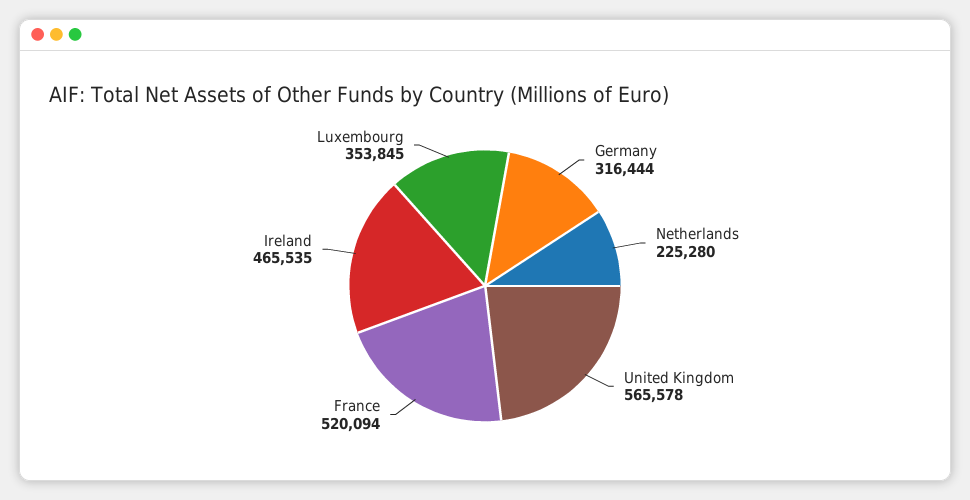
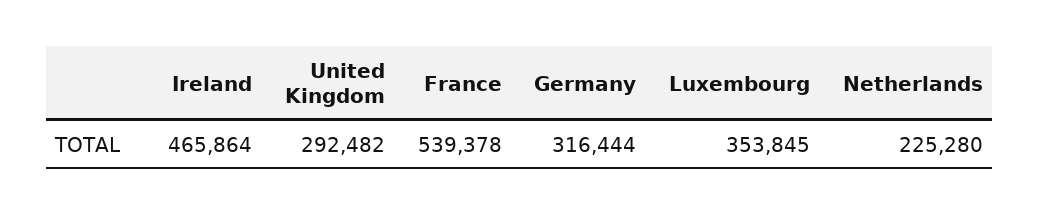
  {
    "Germany": 316444,
    "Netherlands": 225280,
-   "United Kingdom": 565578,
+   "United Kingdom": 292482,
-   "France": 520094,
+   "France": 539378,
-   "Ireland": 465535,
+   "Ireland": 465864,
    "Luxembourg": 353845
  }

